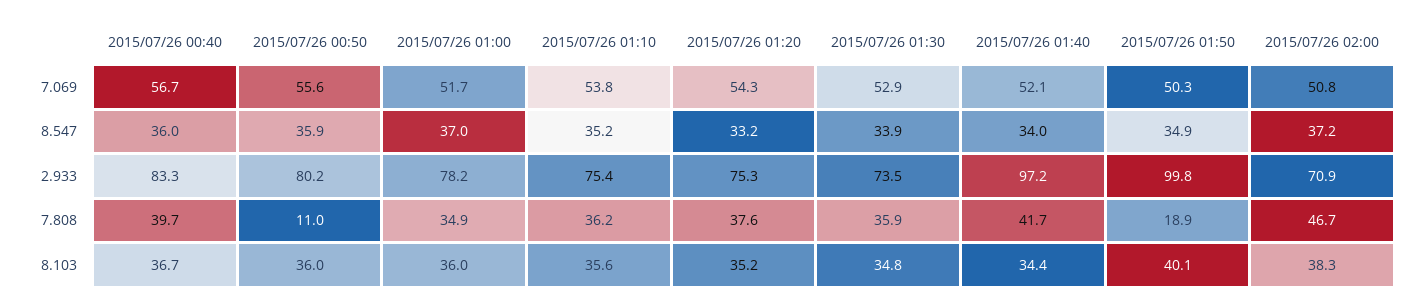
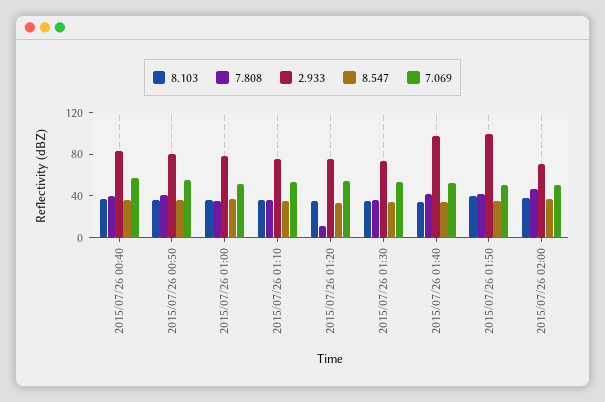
  {
    "7.069": {
      "2015/07/26 00:40": 56.7,
      "2015/07/26 00:50": 55.6,
      "2015/07/26 01:00": 51.7,
      "2015/07/26 01:10": 53.8,
      "2015/07/26 01:20": 54.3,
      "2015/07/26 01:30": 52.9,
      "2015/07/26 01:40": 52.1,
      "2015/07/26 01:50": 50.3,
      "2015/07/26 02:00": 50.8
    },
    "8.547": {
      "2015/07/26 00:40": 36,
      "2015/07/26 00:50": 35.9,
      "2015/07/26 01:00": 37,
      "2015/07/26 01:10": 35.2,
      "2015/07/26 01:20": 33.2,
      "2015/07/26 01:30": 33.9,
      "2015/07/26 01:40": 34,
      "2015/07/26 01:50": 34.9,
      "2015/07/26 02:00": 37.2
    },
    "2.933": {
      "2015/07/26 00:40": 83.3,
      "2015/07/26 00:50": 80.2,
      "2015/07/26 01:00": 78.2,
      "2015/07/26 01:10": 75.4,
      "2015/07/26 01:20": 75.3,
      "2015/07/26 01:30": 73.5,
      "2015/07/26 01:40": 97.2,
      "2015/07/26 01:50": 99.8,
      "2015/07/26 02:00": 70.9
    },
    "7.808": {
      "2015/07/26 00:40": 39.7,
-     "2015/07/26 00:50": 11,
+     "2015/07/26 00:50": 40,
      "2015/07/26 01:00": 34.9,
      "2015/07/26 01:10": 36.2,
-     "2015/07/26 01:20": 37.6,
+     "2015/07/26 01:20": 10,
      "2015/07/26 01:30": 35.9,
      "2015/07/26 01:40": 41.7,
-     "2015/07/26 01:50": 18.9,
+     "2015/07/26 01:50": 40,
      "2015/07/26 02:00": 46.7
    },
    "8.103": {
      "2015/07/26 00:40": 36.7,
      "2015/07/26 00:50": 36,
      "2015/07/26 01:00": 36,
      "2015/07/26 01:10": 35.6,
      "2015/07/26 01:20": 35.2,
      "2015/07/26 01:30": 34.8,
      "2015/07/26 01:40": 34.4,
      "2015/07/26 01:50": 40.1,
      "2015/07/26 02:00": 38.3
    }
  }

